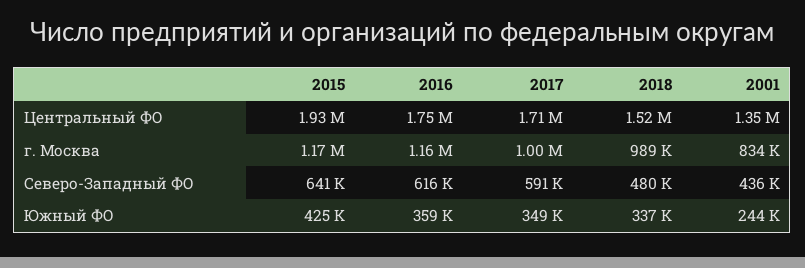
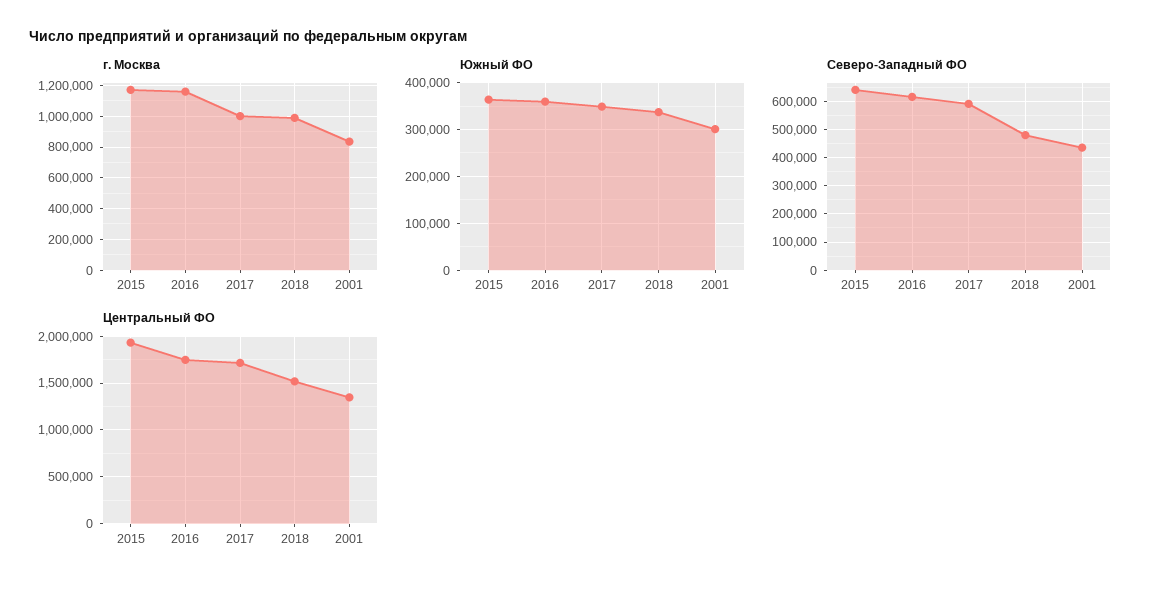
  {
    "Центральный ФО": {
      "2015": 1930000,
      "2016": 1750000,
      "2017": 1710000,
      "2018": 1520000,
      "2001": 1350000
    },
    "г. Москва": {
      "2015": 1170000,
      "2016": 1160000,
      "2017": 1000000,
      "2018": 989000,
      "2001": 834000
    },
    "Северо-Западный ФО": {
      "2015": 641000,
      "2016": 616000,
      "2017": 591000,
      "2018": 480000,
      "2001": 436000
    },
    "Южный ФО": {
-     "2015": 425000,
+     "2015": 360000,
      "2016": 359000,
      "2017": 349000,
      "2018": 337000,
-     "2001": 244000
+     "2001": 300000
    }
  }

